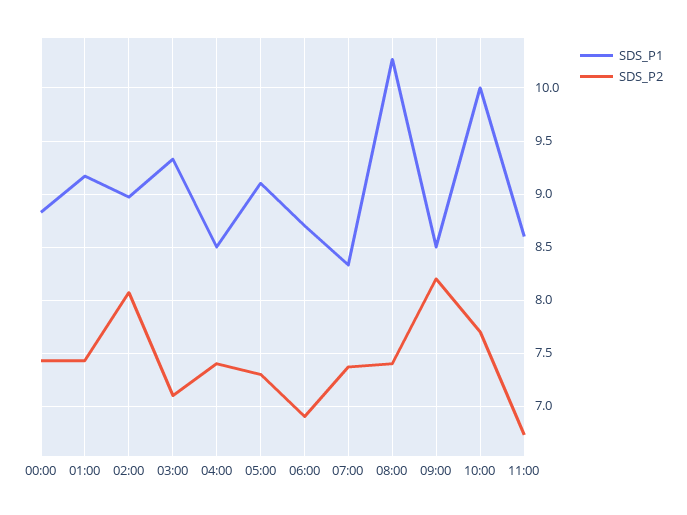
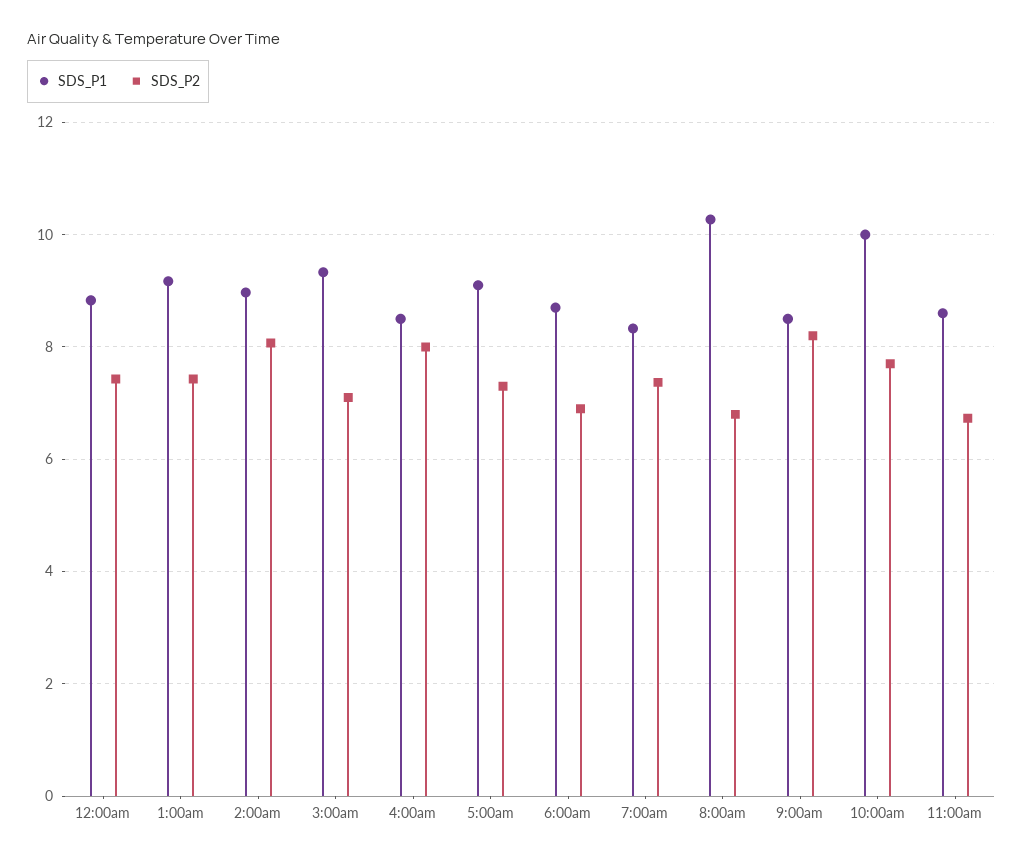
  {
    "SDS_P1": {
      "00:00": 8.8,
      "01:00": 9.2,
      "02:00": 9,
      "03:00": 9.3,
      "04:00": 8.5,
      "05:00": 9.1,
      "06:00": 8.7,
      "07:00": 8.3,
      "08:00": 10.3,
      "09:00": 8.5,
      "10:00": 10,
      "11:00": 8.6
    },
    "SDS_P2": {
      "00:00": 7.4,
      "01:00": 7.4,
      "02:00": 8.1,
      "03:00": 7.1,
-     "04:00": 7.4,
+     "04:00": 8,
      "05:00": 7.3,
      "06:00": 6.9,
      "07:00": 7.4,
-     "08:00": 7.4,
+     "08:00": 6.8,
      "09:00": 8.2,
      "10:00": 7.7,
      "11:00": 6.7
    }
  }

